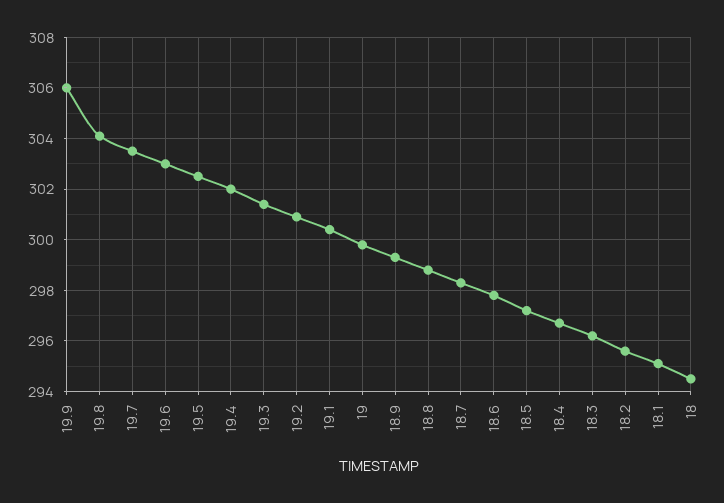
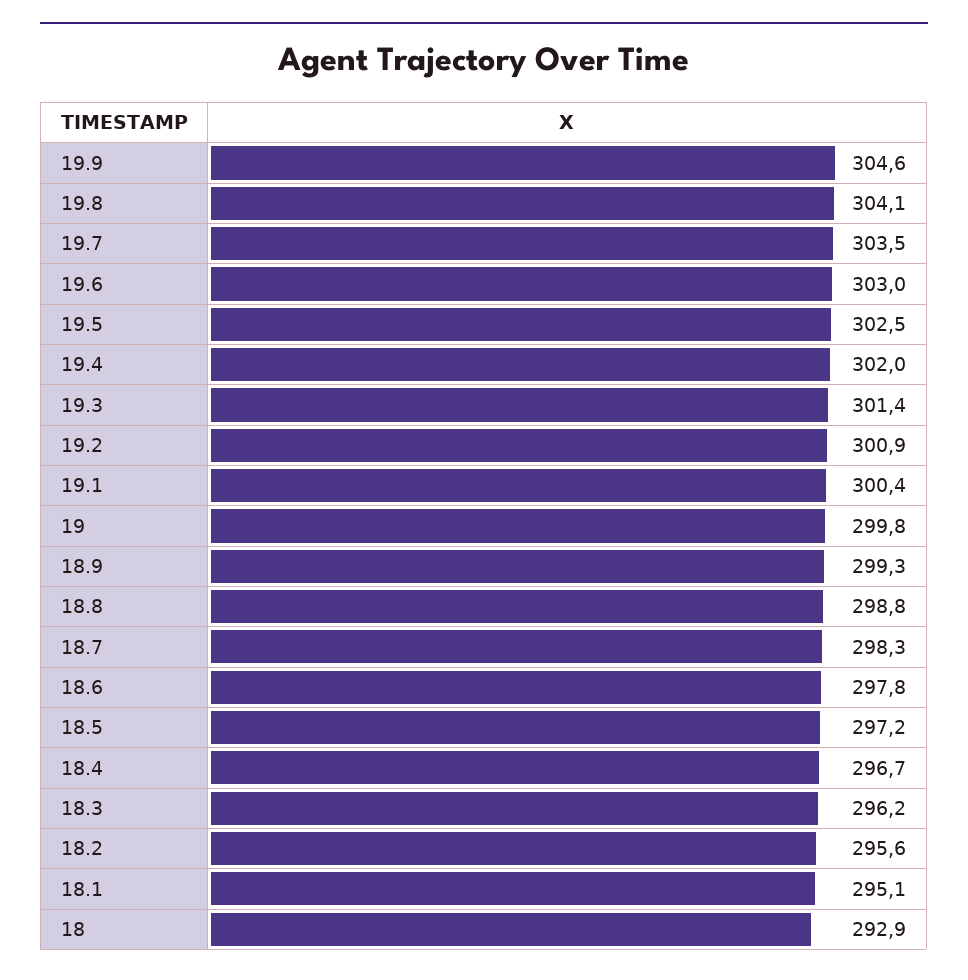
  {
-   "19.9": 306,
+   "19.9": 304.6,
    "19.8": 304.1,
    "19.7": 303.5,
    "19.6": 303,
    "19.5": 302.5,
    "19.4": 302,
    "19.3": 301.4,
    "19.2": 300.9,
    "19.1": 300.4,
    "19": 299.8,
    "18.9": 299.3,
    "18.8": 298.8,
    "18.7": 298.3,
    "18.6": 297.8,
    "18.5": 297.2,
    "18.4": 296.7,
    "18.3": 296.2,
    "18.2": 295.6,
    "18.1": 295.1,
-   "18": 294.5
+   "18": 292.9
  }

